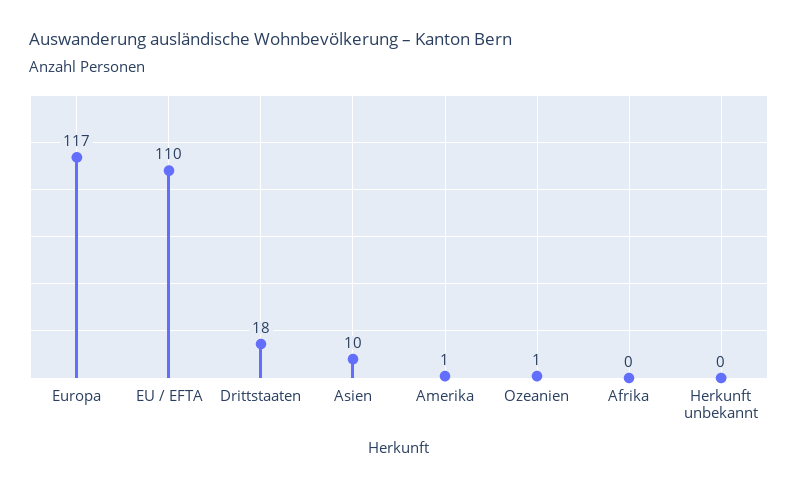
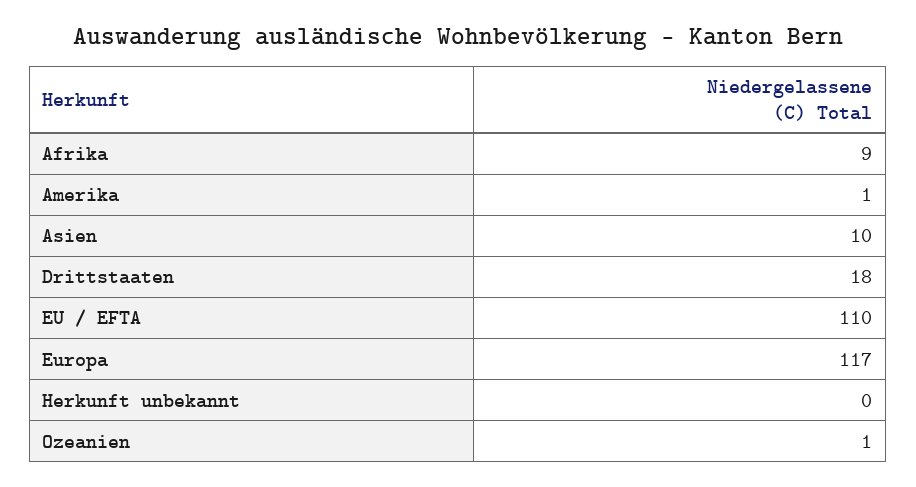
  {
    "Europa": 117,
    "EU / EFTA": 110,
    "Drittstaaten": 18,
    "Asien": 10,
    "Amerika": 1,
    "Ozeanien": 1,
-   "Afrika": 0,
+   "Afrika": 9,
    "Herkunft unbekannt": 0
  }

